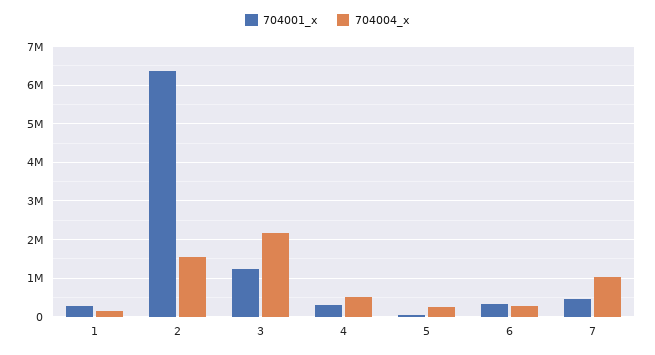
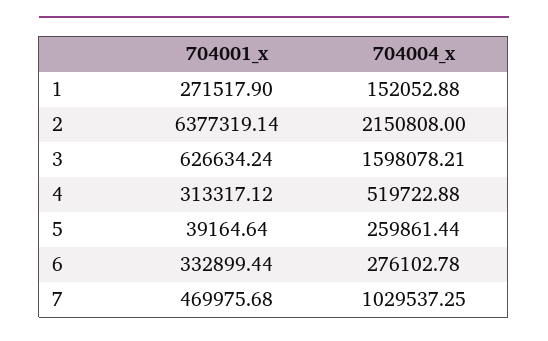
  {
    "704001_x": {
      "1": 271517.9,
      "2": 6377319.14,
-     "3": 1200000,
+     "3": 626634.24,
      "4": 313317.12,
      "5": 39164.64,
      "6": 332899.44,
      "7": 469975.68
    },
    "704004_x": {
      "1": 152052.88,
-     "2": 1600000,
+     "2": 2150808,
-     "3": 2200000,
+     "3": 1598078.21,
      "4": 519722.88,
      "5": 259861.44,
      "6": 276102.78,
      "7": 1029537.25
    }
  }

